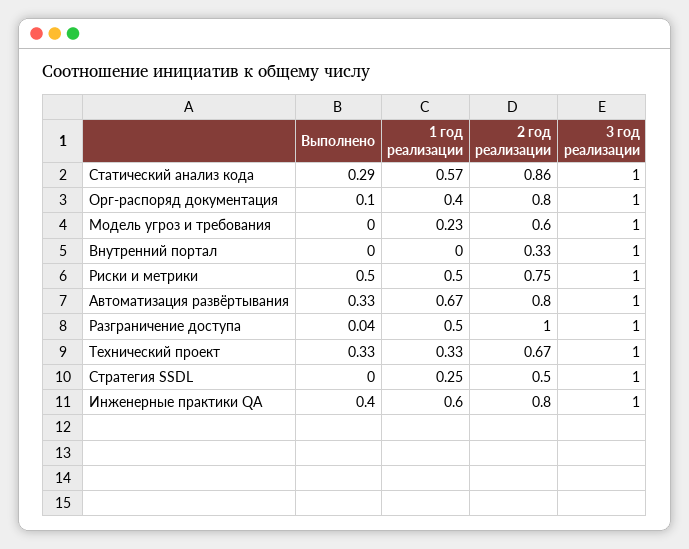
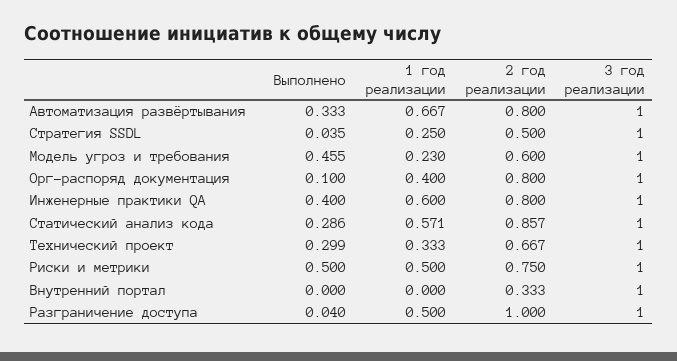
  {
    "Выполнено": {
      "Статический анализ кода": 0.286,
      "Орг-распоряд документация": 0.1,
-     "Модель угроз и требования": 0,
+     "Модель угроз и требования": 0.455,
      "Внутренний портал": 0,
      "Риски и метрики": 0.5,
      "Автоматизация развёртывания": 0.333,
      "Разграничение доступа": 0.04,
-     "Технический проект": 0.33,
+     "Технический проект": 0.299,
-     "Стратегия SSDL": 0,
+     "Стратегия SSDL": 0.035,
      "Инженерные практики QA": 0.4
    },
    "1 год реализации": {
      "Статический анализ кода": 0.571,
      "Орг-распоряд документация": 0.4,
      "Модель угроз и требования": 0.23,
      "Внутренний портал": 0,
      "Риски и метрики": 0.5,
      "Автоматизация развёртывания": 0.667,
      "Разграничение доступа": 0.5,
      "Технический проект": 0.333,
      "Стратегия SSDL": 0.25,
      "Инженерные практики QA": 0.6
    },
    "2 год реализации": {
      "Статический анализ кода": 0.857,
      "Орг-распоряд документация": 0.8,
      "Модель угроз и требования": 0.6,
      "Внутренний портал": 0.333,
      "Риски и метрики": 0.75,
      "Автоматизация развёртывания": 0.8,
      "Разграничение доступа": 1,
      "Технический проект": 0.667,
      "Стратегия SSDL": 0.5,
      "Инженерные практики QA": 0.8
    },
    "3 год реализации": {
      "Статический анализ кода": 1,
      "Орг-распоряд документация": 1,
      "Модель угроз и требования": 1,
      "Внутренний портал": 1,
      "Риски и метрики": 1,
      "Автоматизация развёртывания": 1,
      "Разграничение доступа": 1,
      "Технический проект": 1,
      "Стратегия SSDL": 1,
      "Инженерные практики QA": 1
    }
  }

